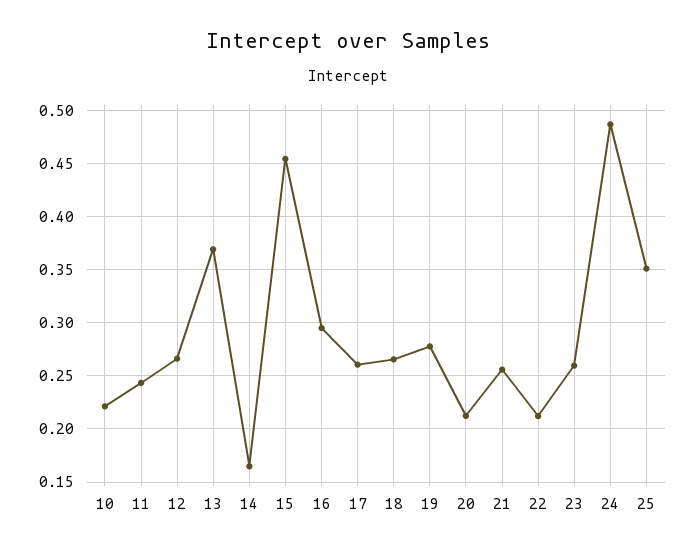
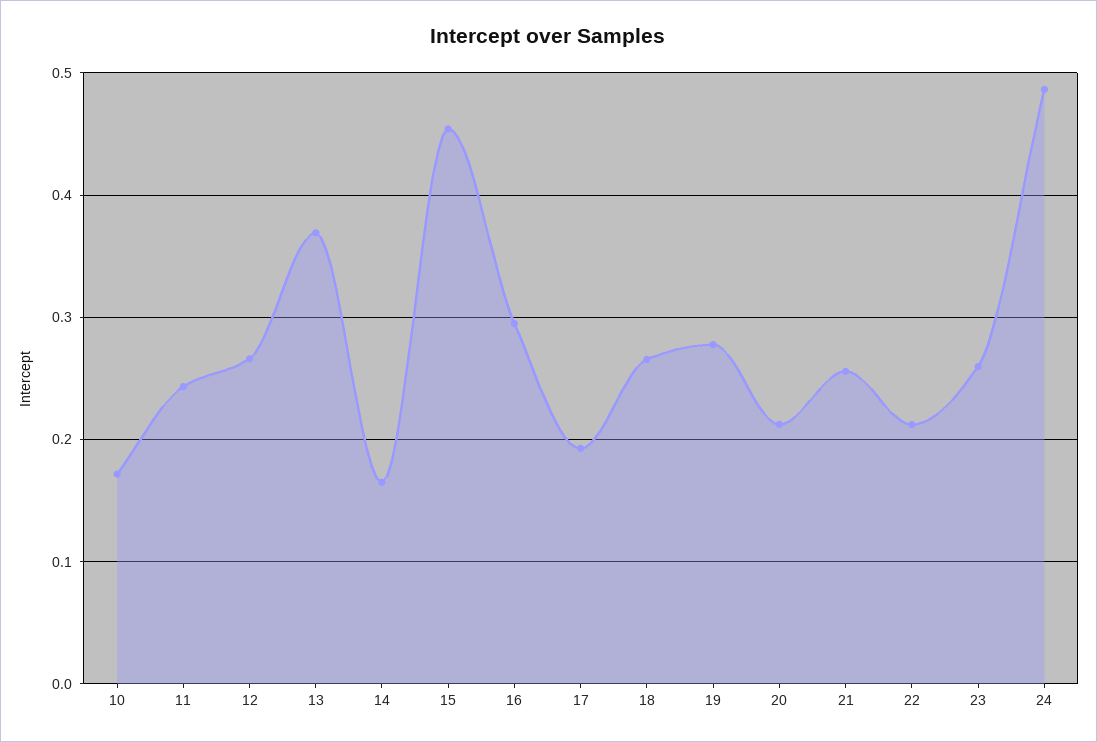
  {
-   "10": 0.22,
+   "10": 0.17,
    "11": 0.24,
    "12": 0.27,
    "13": 0.37,
    "14": 0.16,
    "15": 0.45,
    "16": 0.29,
-   "17": 0.26,
+   "17": 0.19,
    "18": 0.27,
    "19": 0.28,
    "20": 0.21,
    "21": 0.26,
    "22": 0.21,
    "23": 0.26,
-   "24": 0.49,
+   "24": 0.49
-   "25": 0.35
  }

